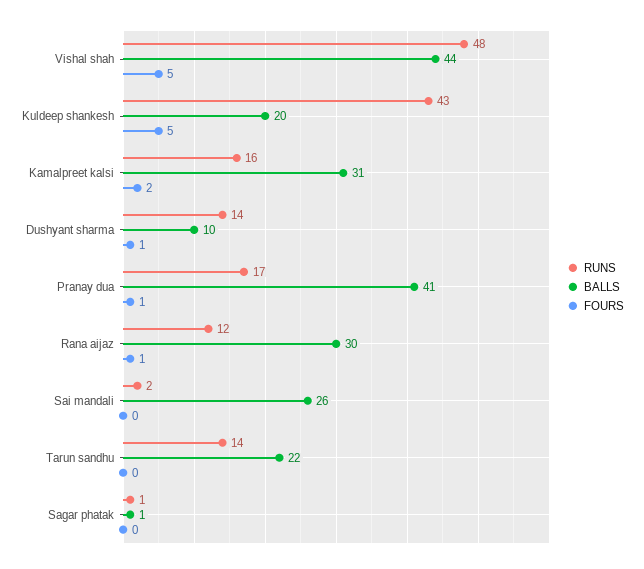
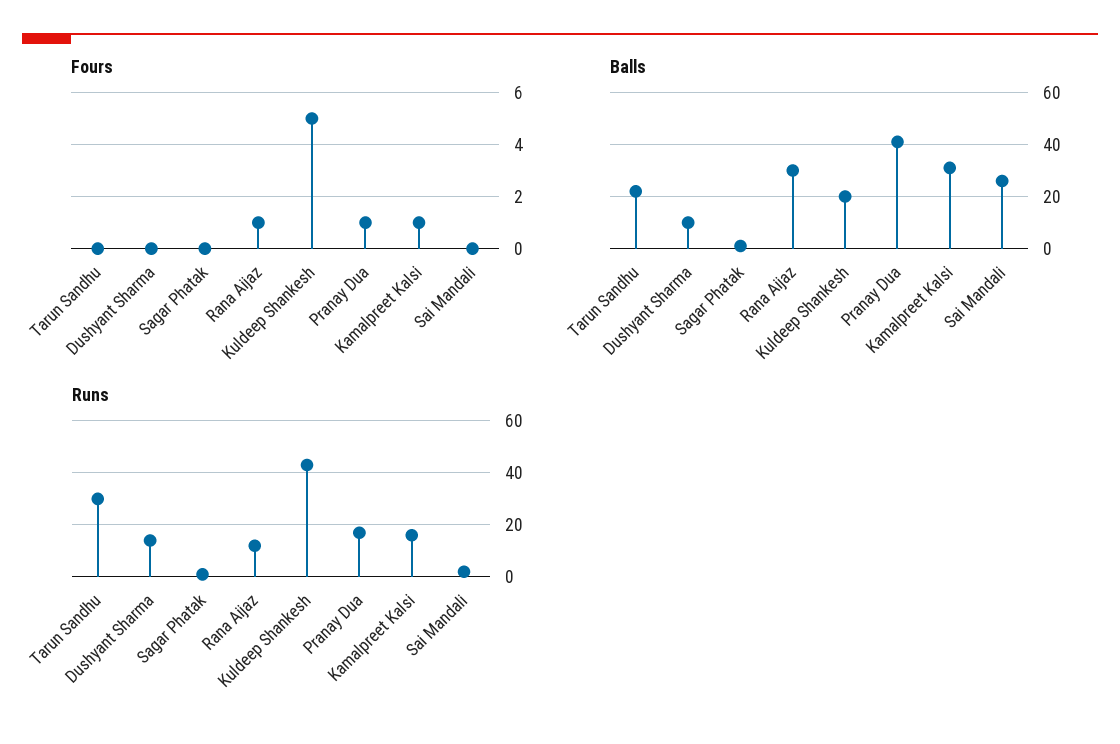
  {
    "RUNS": {
-     "Vishal shah": 48,
      "Kuldeep shankesh": 43,
      "Kamalpreet kalsi": 16,
      "Dushyant sharma": 14,
      "Pranay dua": 17,
      "Rana aijaz": 12,
      "Sai mandali": 2,
-     "Tarun sandhu": 14,
+     "Tarun sandhu": 30,
      "Sagar phatak": 1
    },
    "BALLS": {
-     "Vishal shah": 44,
      "Kuldeep shankesh": 20,
      "Kamalpreet kalsi": 31,
      "Dushyant sharma": 10,
      "Pranay dua": 41,
      "Rana aijaz": 30,
      "Sai mandali": 26,
      "Tarun sandhu": 22,
      "Sagar phatak": 1
    },
    "FOURS": {
-     "Vishal shah": 5,
      "Kuldeep shankesh": 5,
-     "Kamalpreet kalsi": 2,
+     "Kamalpreet kalsi": 1,
-     "Dushyant sharma": 1,
+     "Dushyant sharma": 0,
      "Pranay dua": 1,
      "Rana aijaz": 1,
      "Sai mandali": 0,
      "Tarun sandhu": 0,
      "Sagar phatak": 0
    }
  }

